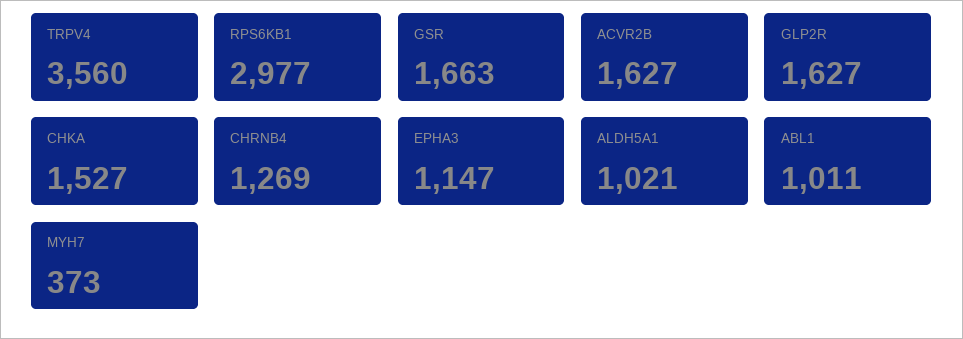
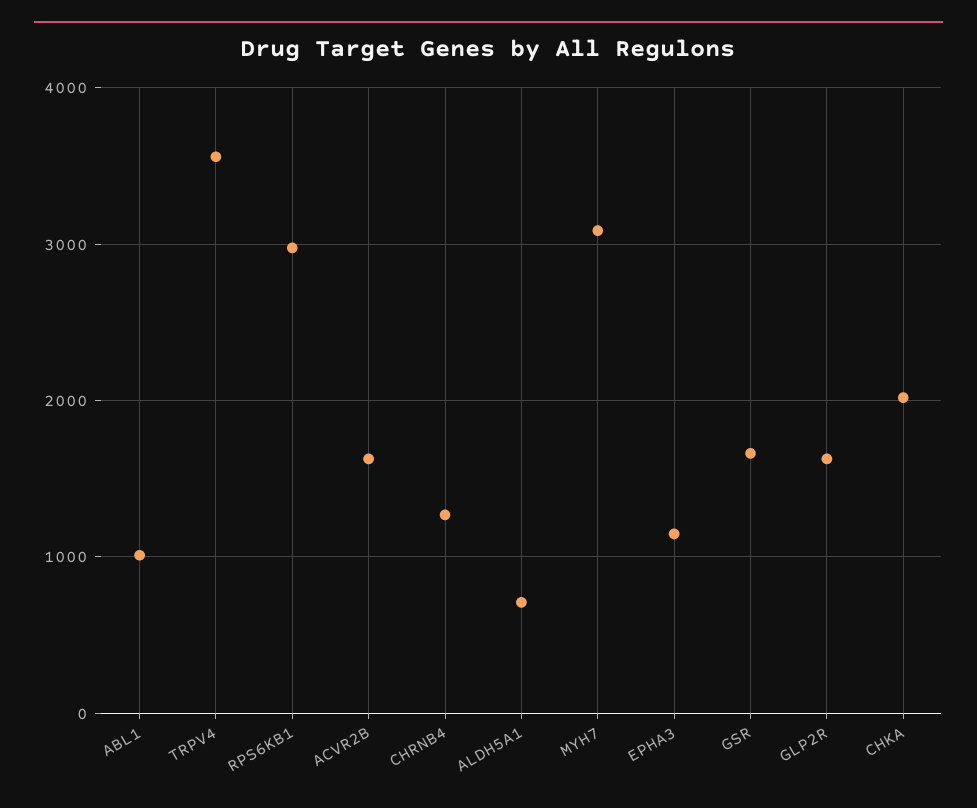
  {
    "TRPV4": 3560,
    "RPS6KB1": 2977,
    "GSR": 1663,
    "ACVR2B": 1627,
    "GLP2R": 1627,
-   "CHKA": 1527,
+   "CHKA": 2000,
    "CHRNB4": 1269,
    "EPHA3": 1147,
-   "ALDH5A1": 1021,
+   "ALDH5A1": 700,
    "ABL1": 1011,
-   "MYH7": 373
+   "MYH7": 3100
  }

